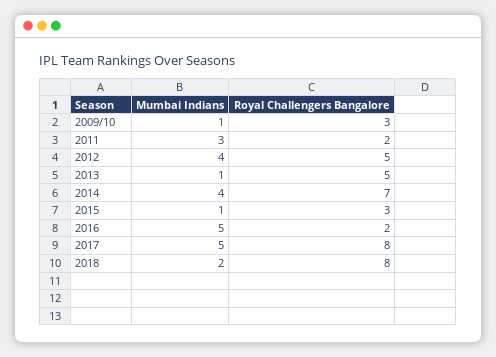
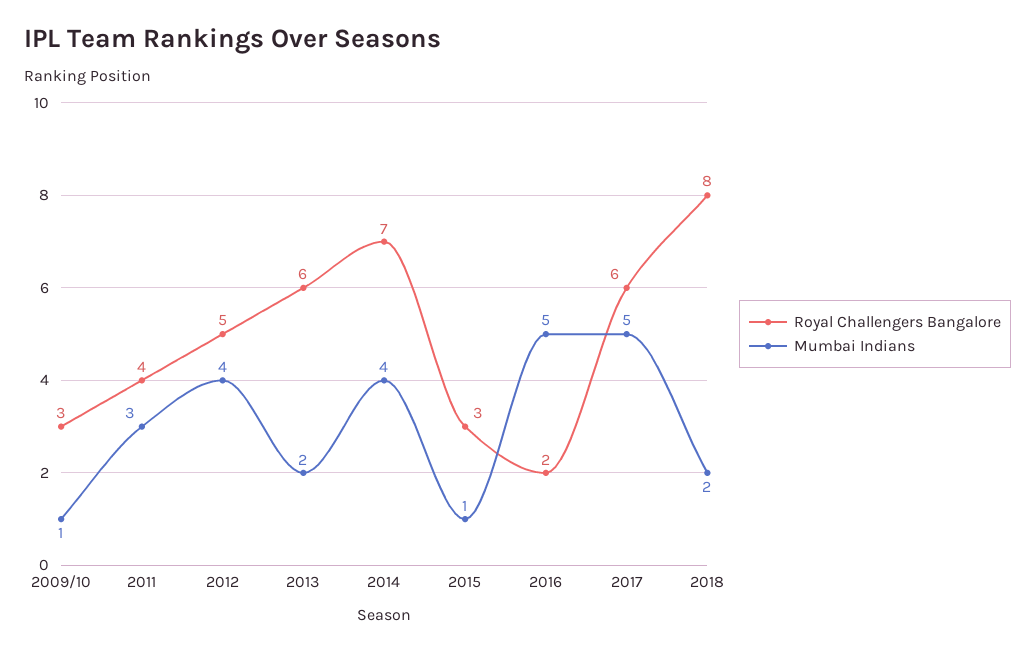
  {
    "Mumbai Indians": {
      "2009/10": 1,
      "2011": 3,
      "2012": 4,
-     "2013": 1,
+     "2013": 2,
      "2014": 4,
      "2015": 1,
      "2016": 5,
      "2017": 5,
      "2018": 2
    },
    "Royal Challengers Bangalore": {
      "2009/10": 3,
-     "2011": 2,
+     "2011": 4,
      "2012": 5,
-     "2013": 5,
+     "2013": 6,
      "2014": 7,
      "2015": 3,
      "2016": 2,
-     "2017": 8,
+     "2017": 6,
      "2018": 8
    }
  }

